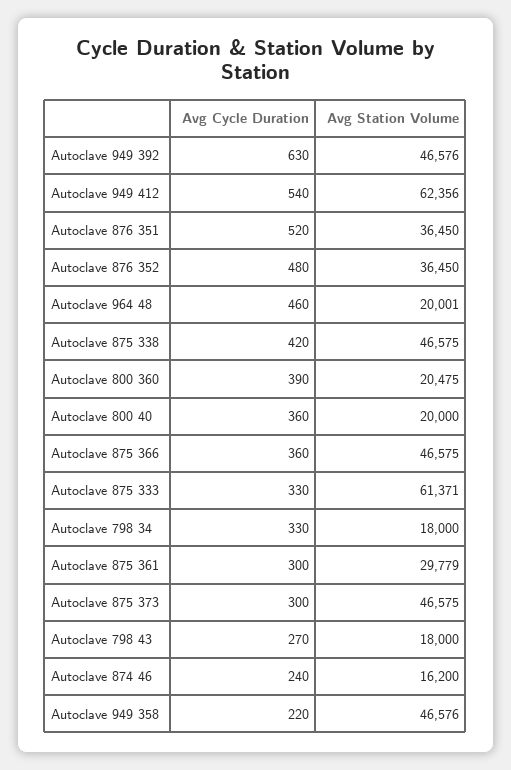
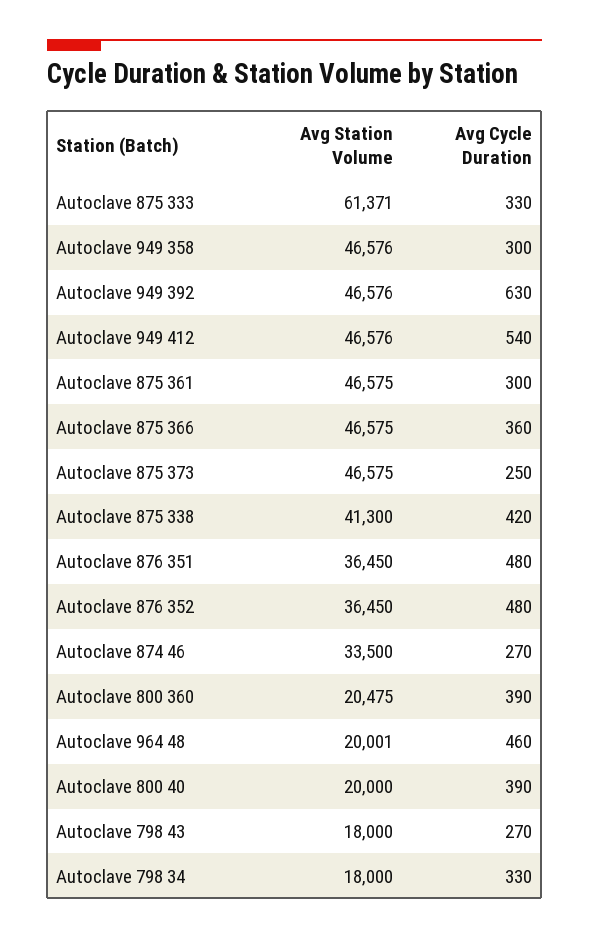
  {
    "Avg Cycle Duration": {
      "Autoclave 949 392": 630,
      "Autoclave 949 412": 540,
-     "Autoclave 876 351": 520,
+     "Autoclave 876 351": 480,
      "Autoclave 876 352": 480,
      "Autoclave 964 48": 460,
      "Autoclave 875 338": 420,
      "Autoclave 800 360": 390,
-     "Autoclave 800 40": 360,
+     "Autoclave 800 40": 390,
      "Autoclave 875 366": 360,
      "Autoclave 875 333": 330,
      "Autoclave 798 34": 330,
      "Autoclave 875 361": 300,
-     "Autoclave 875 373": 300,
+     "Autoclave 875 373": 250,
      "Autoclave 798 43": 270,
-     "Autoclave 874 46": 240,
+     "Autoclave 874 46": 270,
-     "Autoclave 949 358": 220
+     "Autoclave 949 358": 300
    },
    "Avg Station Volume": {
      "Autoclave 949 392": 46576,
-     "Autoclave 949 412": 62356,
+     "Autoclave 949 412": 46576,
      "Autoclave 876 351": 36450,
      "Autoclave 876 352": 36450,
      "Autoclave 964 48": 20001,
-     "Autoclave 875 338": 46575,
+     "Autoclave 875 338": 41300,
      "Autoclave 800 360": 20475,
      "Autoclave 800 40": 20000,
      "Autoclave 875 366": 46575,
      "Autoclave 875 333": 61371,
      "Autoclave 798 34": 18000,
-     "Autoclave 875 361": 29779,
+     "Autoclave 875 361": 46575,
      "Autoclave 875 373": 46575,
      "Autoclave 798 43": 18000,
-     "Autoclave 874 46": 16200,
+     "Autoclave 874 46": 33500,
      "Autoclave 949 358": 46576
    }
  }

